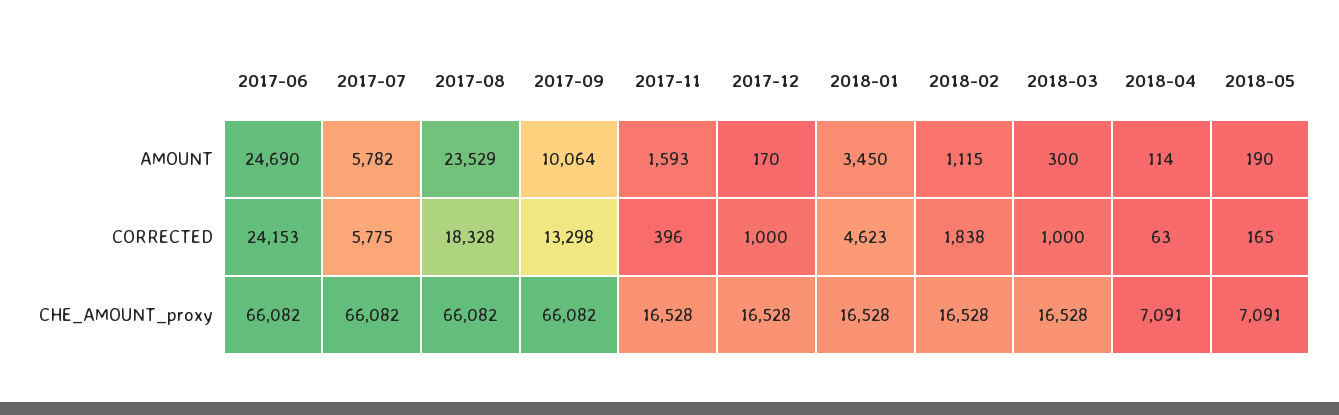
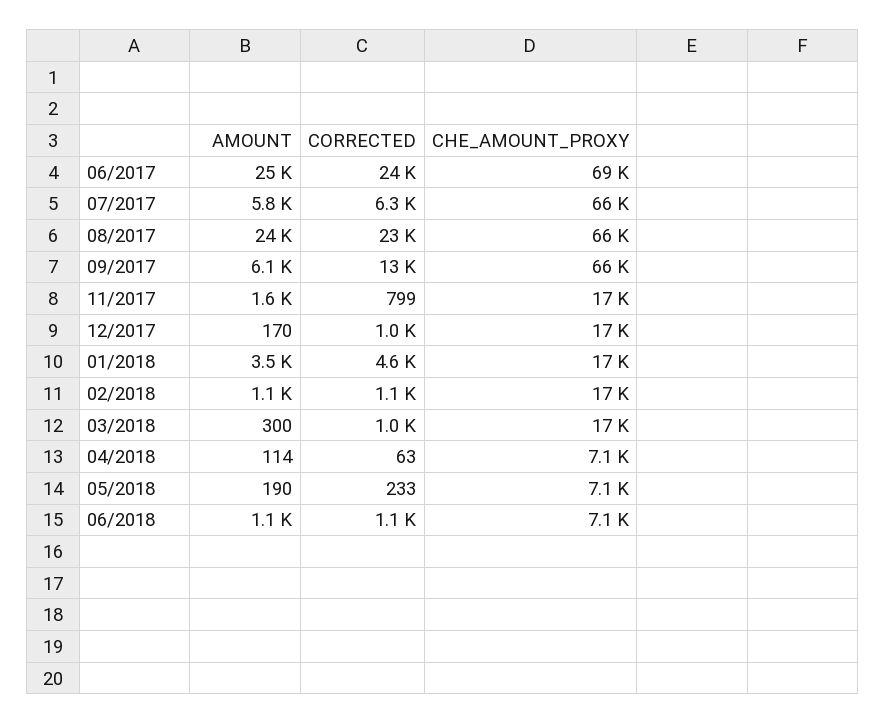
  {
    "2017-06": {
      "AMOUNT": 24690,
      "CORRECTED": 24153,
-     "CHE_AMOUNT_proxy": 66082
+     "CHE_AMOUNT_proxy": 69000
    },
    "2017-07": {
      "AMOUNT": 5782,
-     "CORRECTED": 5775,
+     "CORRECTED": 6300,
      "CHE_AMOUNT_proxy": 66082
    },
    "2017-08": {
      "AMOUNT": 23529,
-     "CORRECTED": 18328,
+     "CORRECTED": 23000,
      "CHE_AMOUNT_proxy": 66082
    },
    "2017-09": {
-     "AMOUNT": 10064,
+     "AMOUNT": 6100,
      "CORRECTED": 13298,
      "CHE_AMOUNT_proxy": 66082
    },
    "2017-11": {
      "AMOUNT": 1593,
-     "CORRECTED": 396,
+     "CORRECTED": 799,
      "CHE_AMOUNT_proxy": 16528
    },
    "2017-12": {
      "AMOUNT": 170,
      "CORRECTED": 1000,
      "CHE_AMOUNT_proxy": 16528
    },
    "2018-01": {
      "AMOUNT": 3450,
      "CORRECTED": 4623,
      "CHE_AMOUNT_proxy": 16528
    },
    "2018-02": {
      "AMOUNT": 1115,
-     "CORRECTED": 1838,
+     "CORRECTED": 1100,
      "CHE_AMOUNT_proxy": 16528
    },
    "2018-03": {
      "AMOUNT": 300,
      "CORRECTED": 1000,
      "CHE_AMOUNT_proxy": 16528
    },
    "2018-04": {
      "AMOUNT": 114,
      "CORRECTED": 63,
      "CHE_AMOUNT_proxy": 7091
    },
    "2018-05": {
      "AMOUNT": 190,
-     "CORRECTED": 165,
+     "CORRECTED": 233,
      "CHE_AMOUNT_proxy": 7091
-   }
+   },
+   "06/2018": {
+     "AMOUNT": 1100,
+     "CORRECTED": 1100,
+     "CHE_AMOUNT_proxy": 7100
+   }
  }

